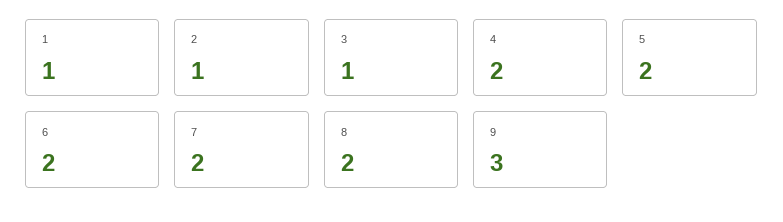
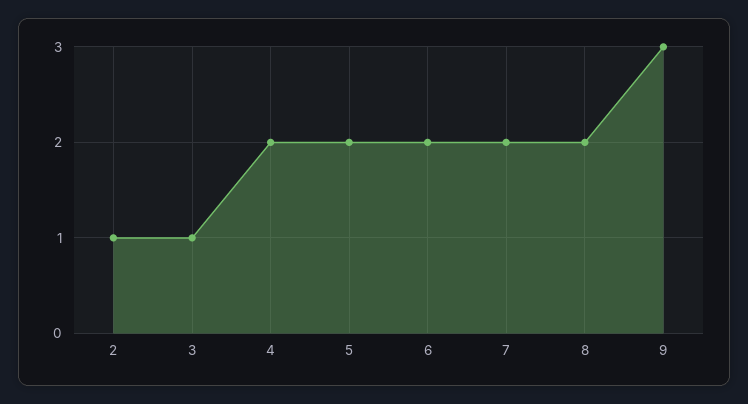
  {
-   "1": 1,
    "2": 1,
    "3": 1,
    "4": 2,
    "5": 2,
    "6": 2,
    "7": 2,
    "8": 2,
    "9": 3
  }

